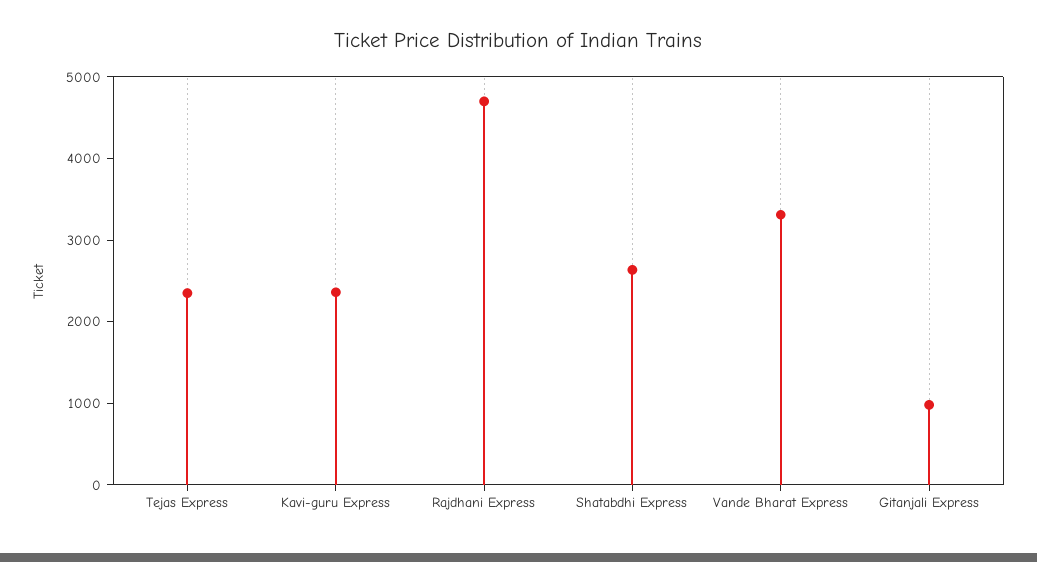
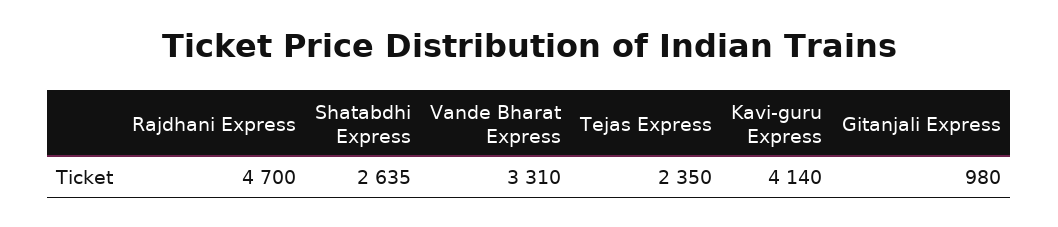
  {
    "Tejas Express": 2350,
-   "Kavi-guru Express": 2400,
+   "Kavi-guru Express": 4140,
    "Rajdhani Express": 4700,
    "Shatabdhi Express": 2635,
    "Vande Bharat Express": 3310,
    "Gitanjali Express": 980
  }

